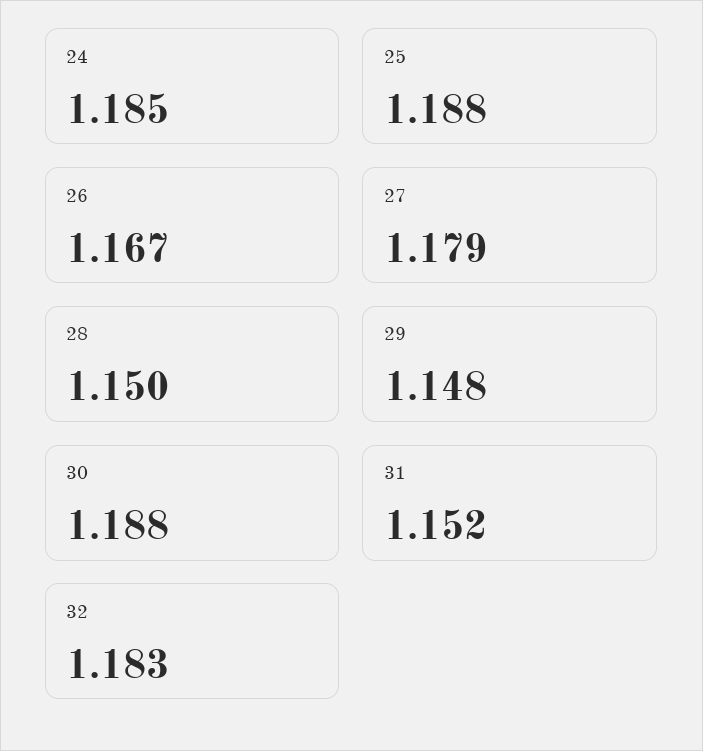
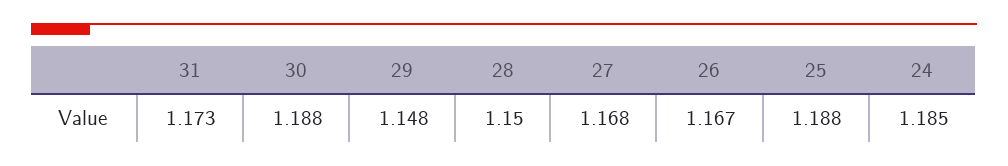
  {
    "24": 1.185,
    "25": 1.188,
    "26": 1.167,
-   "27": 1.179,
+   "27": 1.168,
    "28": 1.15,
    "29": 1.148,
    "30": 1.188,
-   "31": 1.152,
+   "31": 1.173
-   "32": 1.183
  }

